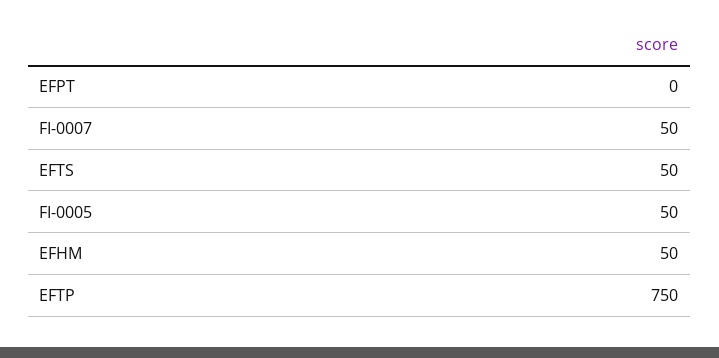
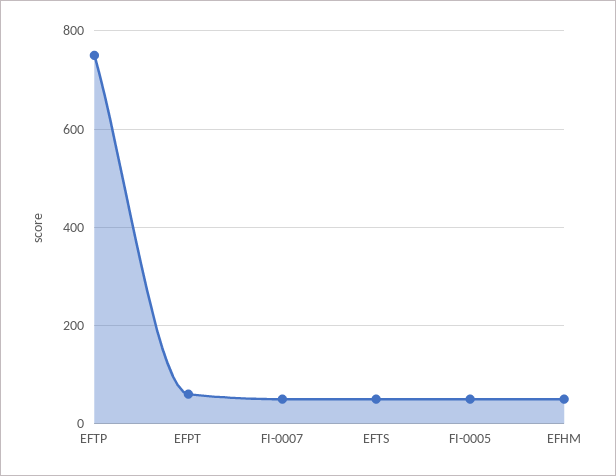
  {
-   "EFPT": 0,
+   "EFPT": 60,
    "FI-0007": 50,
    "EFTS": 50,
    "FI-0005": 50,
    "EFHM": 50,
    "EFTP": 750
  }

